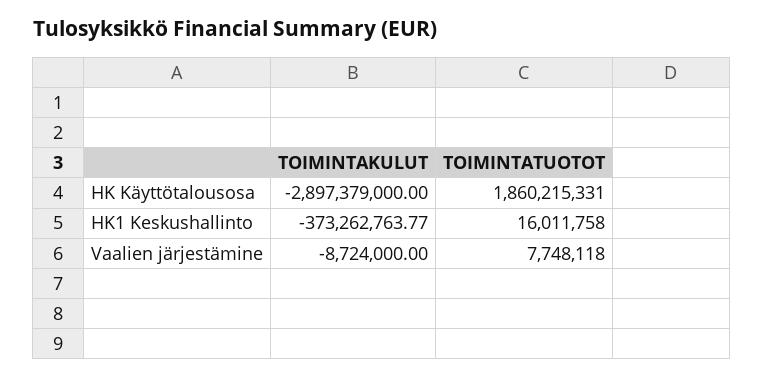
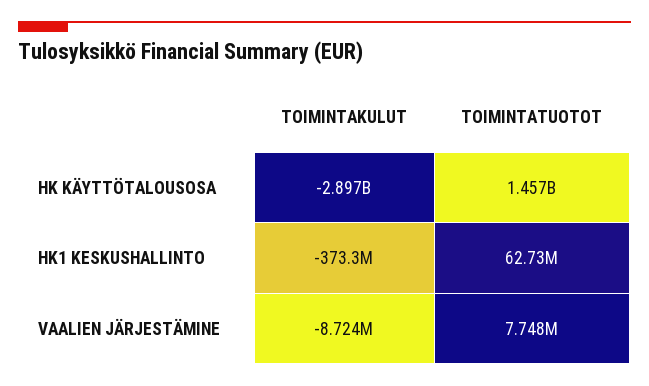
  {
    "TOIMINTAKULUT": {
      "HK Käyttötalousosa": -2897379000,
      "HK1 Keskushallinto": -373262763.77,
      "Vaalien järjestämine": -8724000
    },
    "TOIMINTATUOTOT": {
-     "HK Käyttötalousosa": 1860215331,
+     "HK Käyttötalousosa": 1457000000,
-     "HK1 Keskushallinto": 16011758,
+     "HK1 Keskushallinto": 62730000,
      "Vaalien järjestämine": 7748118
    }
  }

